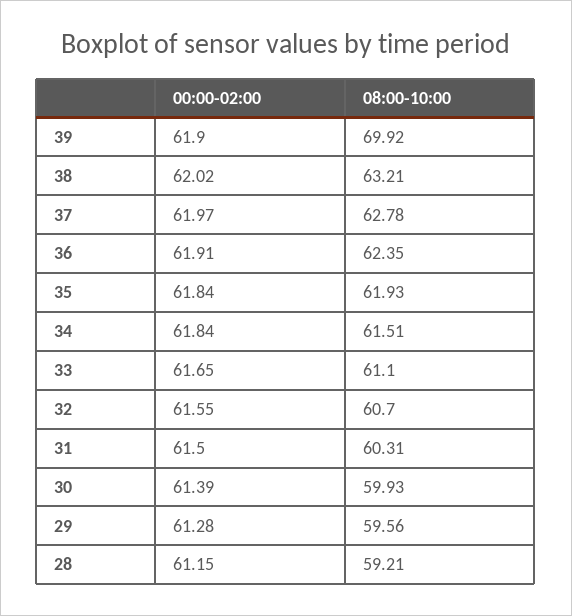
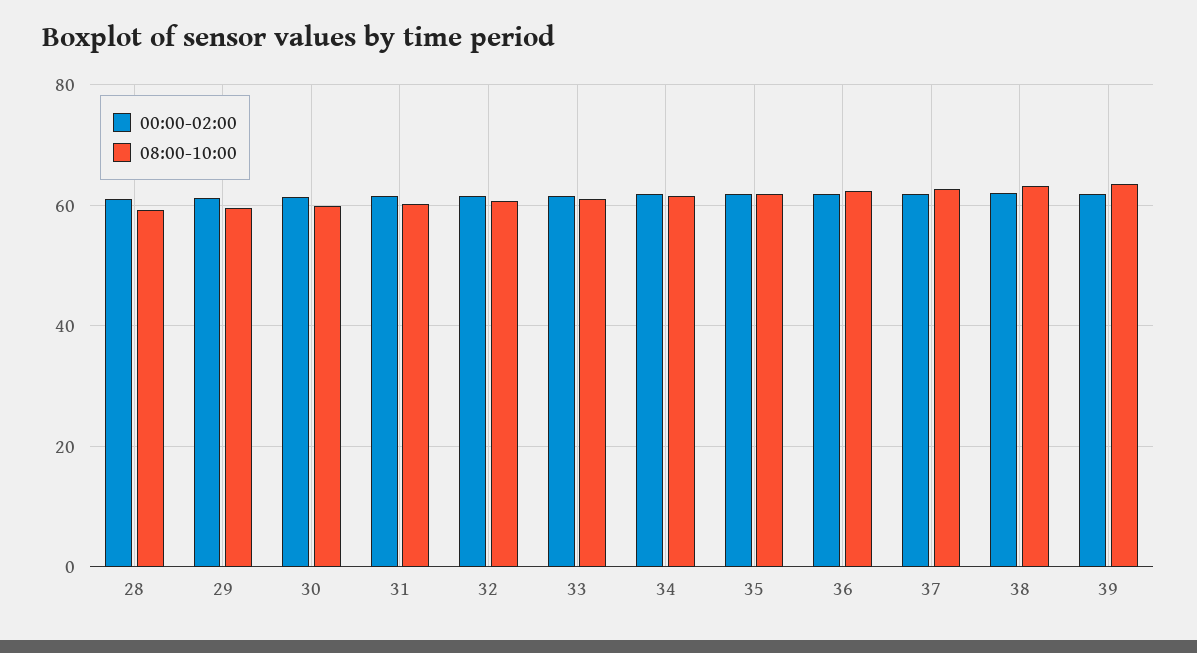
  {
    "00:00-02:00": {
      "39": 61.9,
      "38": 62.02,
      "37": 61.97,
      "36": 61.91,
      "35": 61.84,
      "34": 61.84,
      "33": 61.65,
      "32": 61.55,
      "31": 61.5,
      "30": 61.39,
      "29": 61.28,
      "28": 61.15
    },
    "08:00-10:00": {
-     "39": 69.92,
+     "39": 64,
      "38": 63.21,
      "37": 62.78,
      "36": 62.35,
      "35": 61.93,
      "34": 61.51,
      "33": 61.1,
      "32": 60.7,
      "31": 60.31,
      "30": 59.93,
      "29": 59.56,
      "28": 59.21
    }
  }

